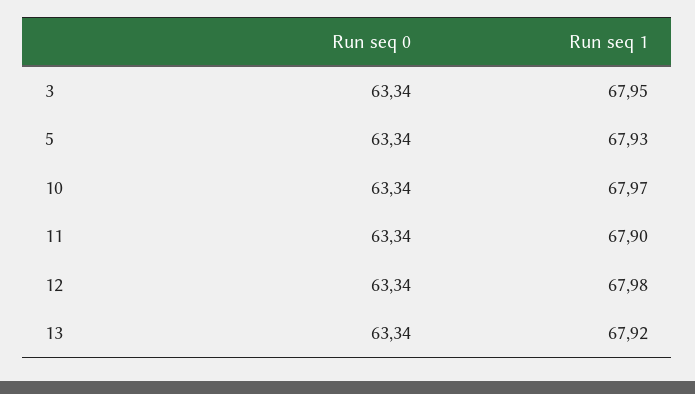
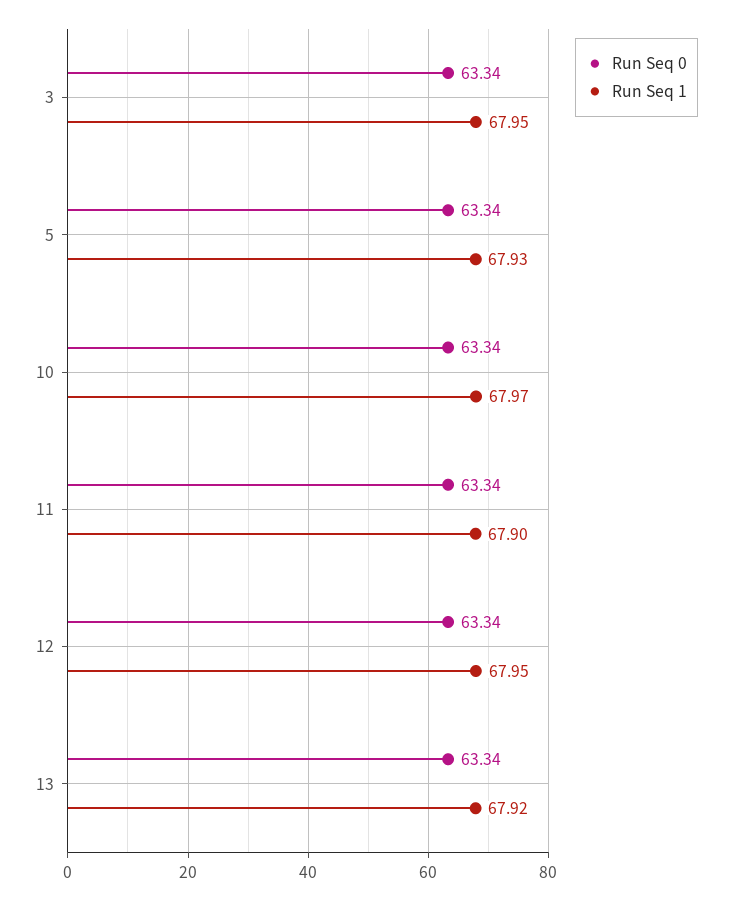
  {
    "Run seq 0": {
      "3": 63.34,
      "5": 63.34,
      "10": 63.34,
      "11": 63.34,
      "12": 63.34,
      "13": 63.34
    },
    "Run seq 1": {
      "3": 67.95,
      "5": 67.93,
      "10": 67.97,
      "11": 67.9,
-     "12": 67.98,
+     "12": 67.95,
      "13": 67.92
    }
  }

